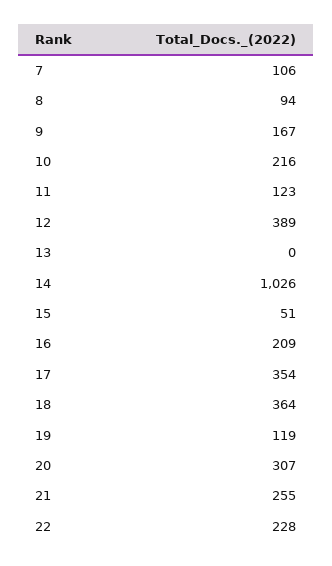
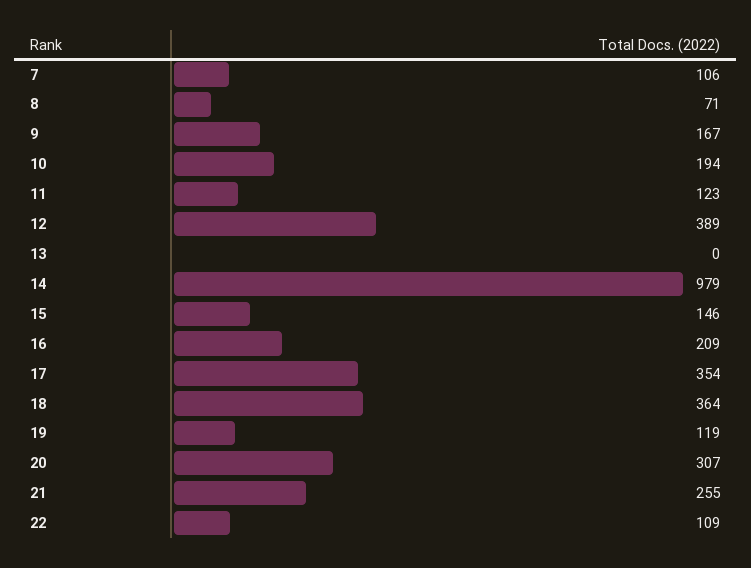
  {
    "7": 106,
-   "8": 94,
+   "8": 71,
    "9": 167,
-   "10": 216,
+   "10": 194,
    "11": 123,
    "12": 389,
    "13": 0,
-   "14": 1026,
+   "14": 979,
-   "15": 51,
+   "15": 146,
    "16": 209,
    "17": 354,
    "18": 364,
    "19": 119,
    "20": 307,
    "21": 255,
-   "22": 228
+   "22": 109
  }

